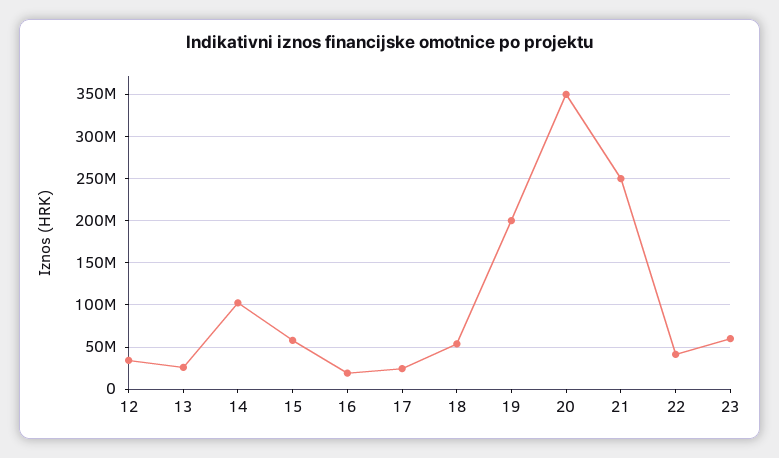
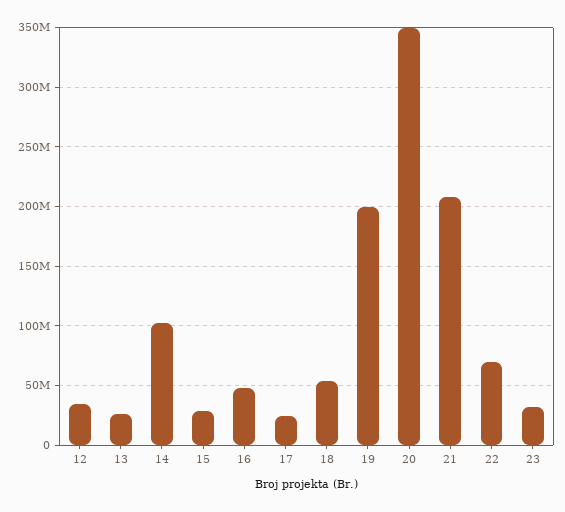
  {
    "12": 30000000,
    "13": 30000000,
    "14": 100000000,
-   "15": 60000000,
+   "15": 30000000,
-   "16": 20000000,
+   "16": 50000000,
    "17": 20000000,
    "18": 50000000,
    "19": 200000000,
    "20": 350000000,
-   "21": 250000000,
+   "21": 210000000,
-   "22": 40000000,
+   "22": 70000000,
-   "23": 60000000
+   "23": 30000000
  }

